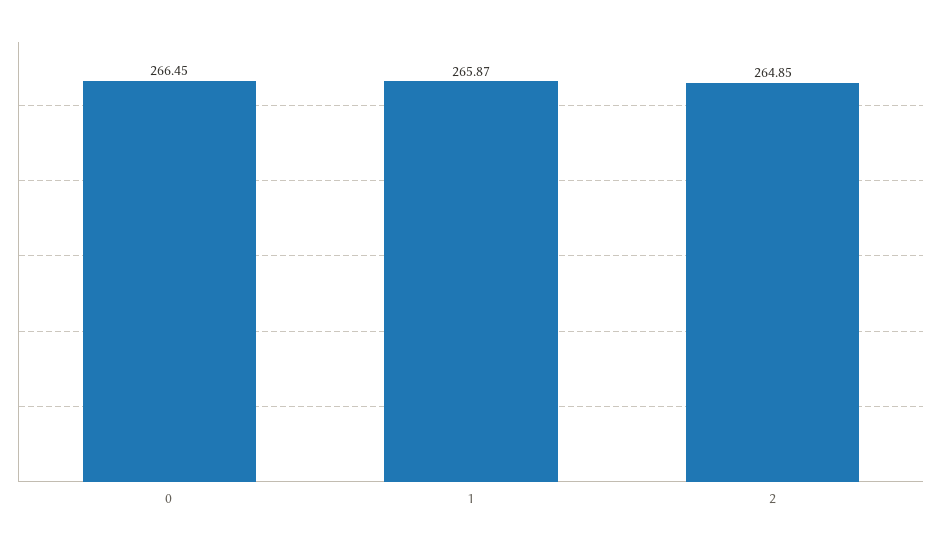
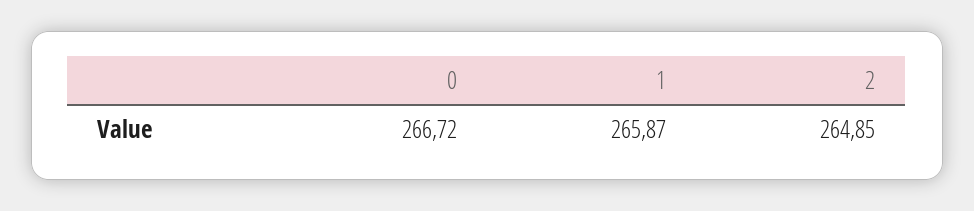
  {
-   "0": 266.45,
+   "0": 266.72,
    "1": 265.87,
    "2": 264.85
  }

